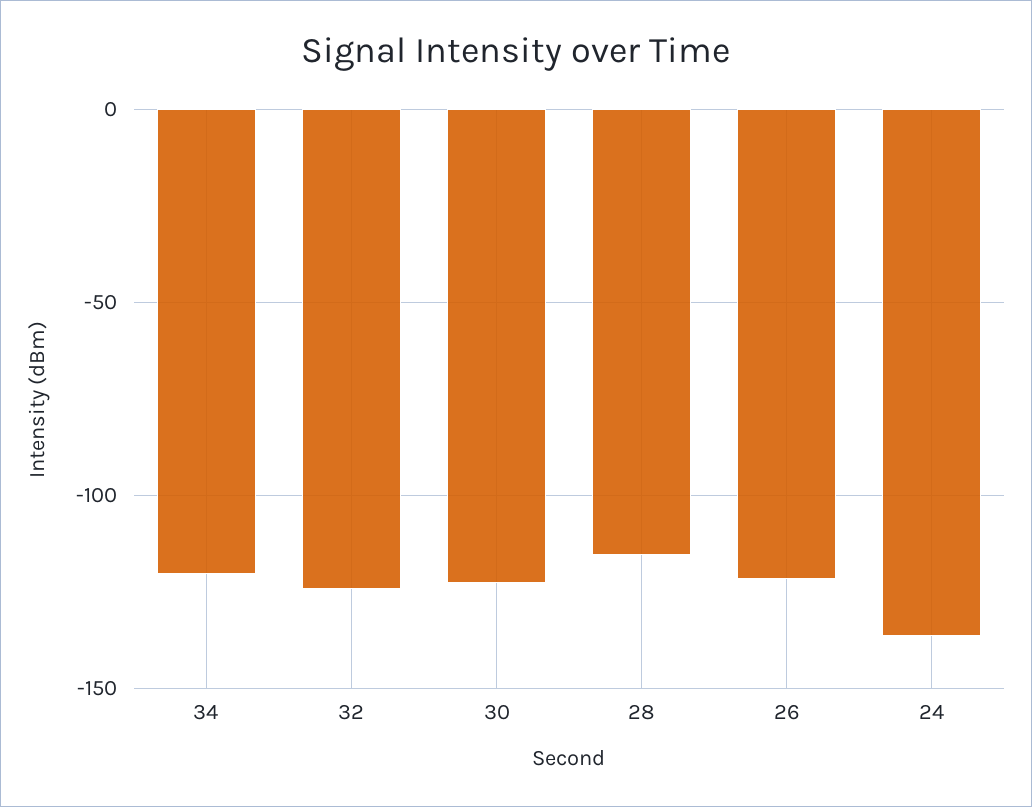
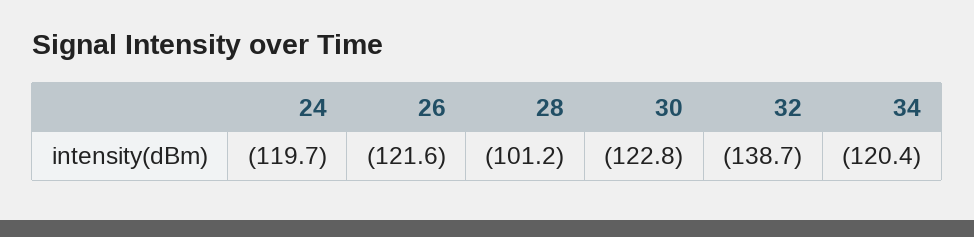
  {
    "34": -120.4,
-   "32": -125,
+   "32": -138.7,
    "30": -122.8,
-   "28": -115,
+   "28": -101.2,
    "26": -121.6,
-   "24": -135
+   "24": -119.7
  }

